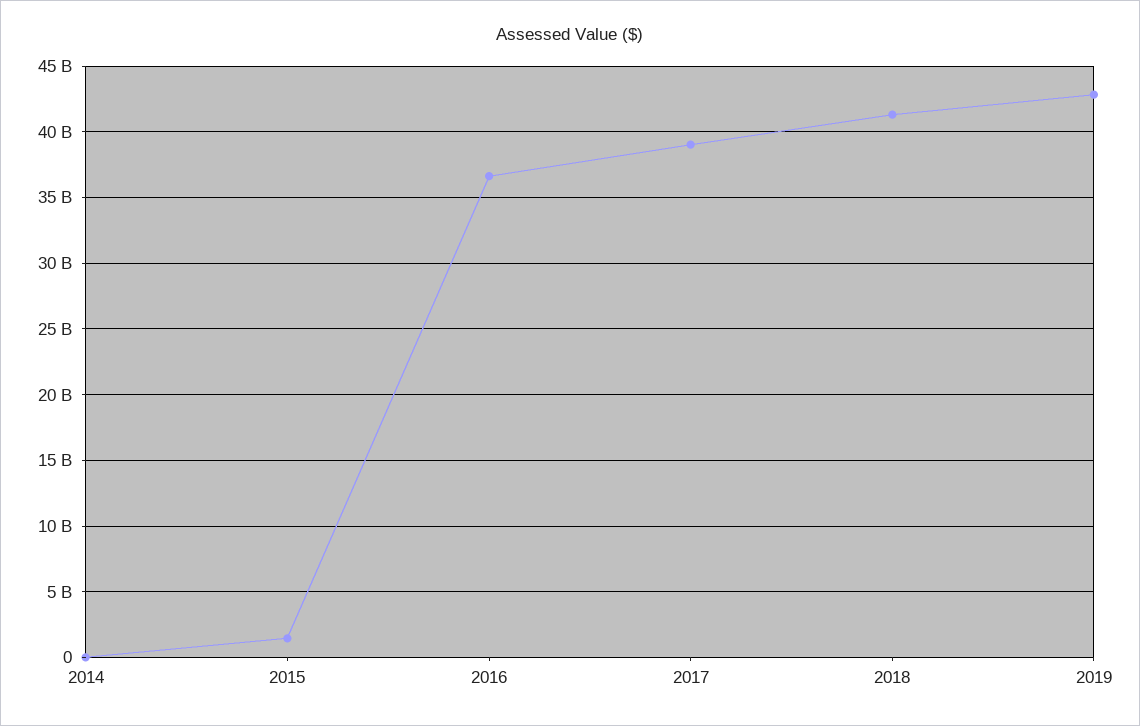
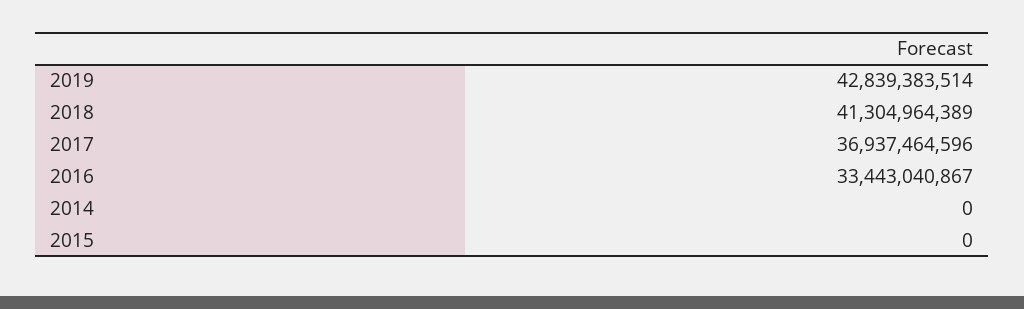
  {
    "2014": 0,
-   "2015": 1500000000,
+   "2015": 0,
-   "2016": 36500000000,
+   "2016": 33443040867,
-   "2017": 39000000000,
+   "2017": 36937464596,
    "2018": 41304964389,
    "2019": 42839383514
  }

